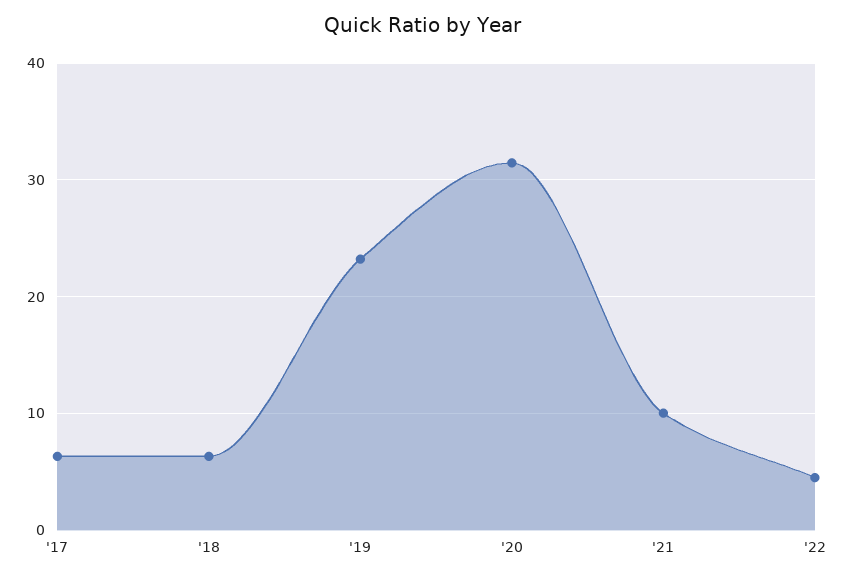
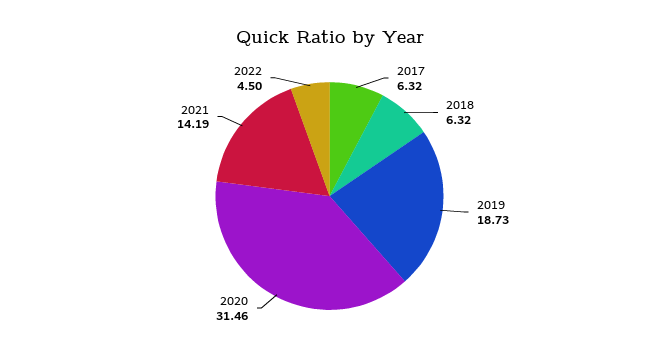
  {
    "'17": 6.32,
    "'18": 6.32,
-   "'19": 23,
+   "'19": 18.73,
    "'20": 31.46,
-   "'21": 10,
+   "'21": 14.19,
    "'22": 4.5
  }

